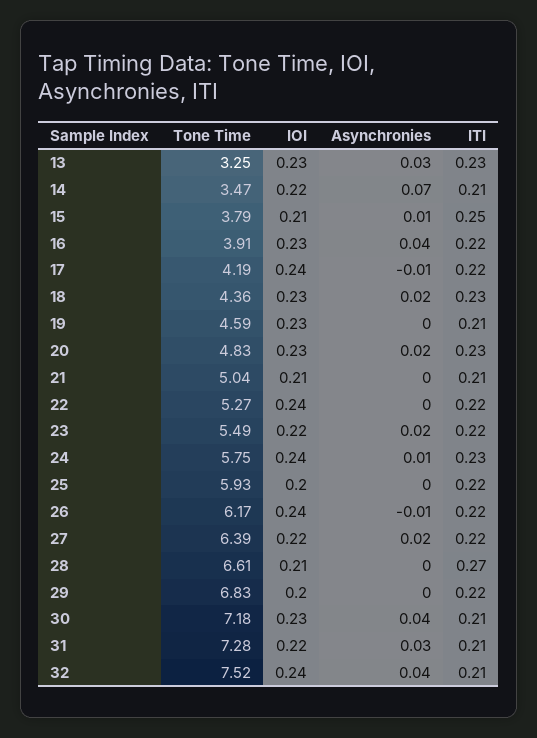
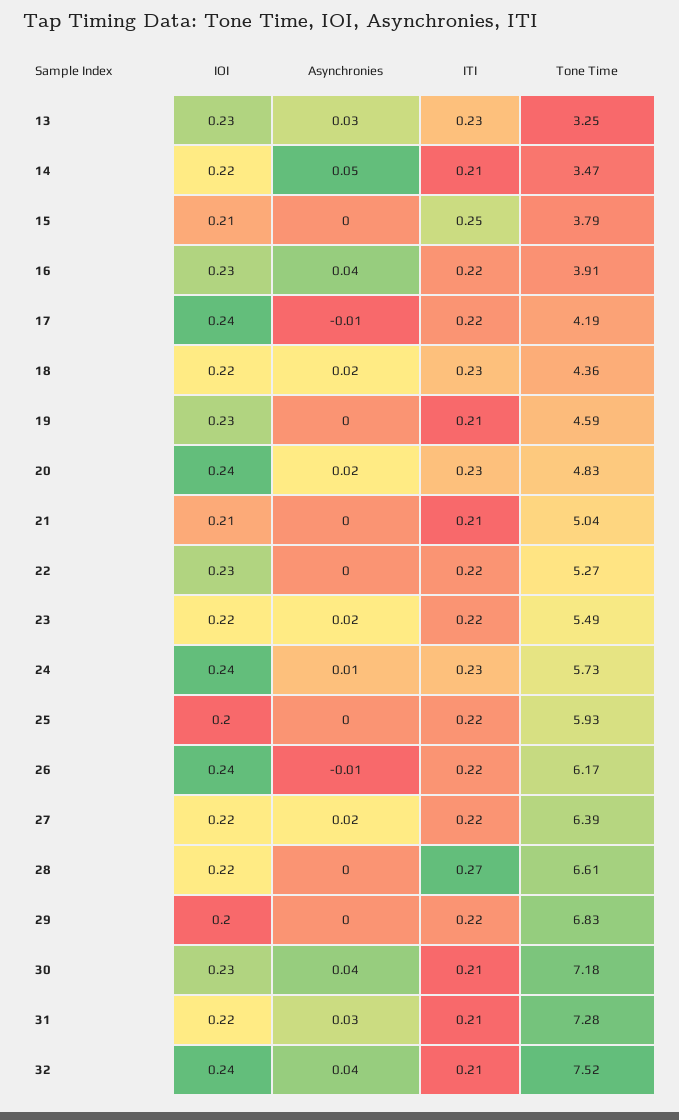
  {
    "Tone Time": {
      "13": 3.25,
      "14": 3.47,
      "15": 3.79,
      "16": 3.91,
      "17": 4.19,
      "18": 4.36,
      "19": 4.59,
      "20": 4.83,
      "21": 5.04,
      "22": 5.27,
      "23": 5.49,
-     "24": 5.75,
+     "24": 5.73,
      "25": 5.93,
      "26": 6.17,
      "27": 6.39,
      "28": 6.61,
      "29": 6.83,
      "30": 7.18,
      "31": 7.28,
      "32": 7.52
    },
    "IOI": {
      "13": 0.23,
      "14": 0.22,
      "15": 0.21,
      "16": 0.23,
      "17": 0.24,
-     "18": 0.23,
+     "18": 0.22,
      "19": 0.23,
-     "20": 0.23,
+     "20": 0.24,
      "21": 0.21,
-     "22": 0.24,
+     "22": 0.23,
      "23": 0.22,
      "24": 0.24,
      "25": 0.2,
      "26": 0.24,
      "27": 0.22,
-     "28": 0.21,
+     "28": 0.22,
      "29": 0.2,
      "30": 0.23,
      "31": 0.22,
      "32": 0.24
    },
    "Asynchronies": {
      "13": 0.03,
-     "14": 0.07,
+     "14": 0.05,
-     "15": 0.01,
+     "15": 0,
      "16": 0.04,
      "17": -0.01,
      "18": 0.02,
      "19": 0,
      "20": 0.02,
      "21": 0,
      "22": 0,
      "23": 0.02,
      "24": 0.01,
      "25": 0,
      "26": -0.01,
      "27": 0.02,
      "28": 0,
      "29": 0,
      "30": 0.04,
      "31": 0.03,
      "32": 0.04
    },
    "ITI": {
      "13": 0.23,
      "14": 0.21,
      "15": 0.25,
      "16": 0.22,
      "17": 0.22,
      "18": 0.23,
      "19": 0.21,
      "20": 0.23,
      "21": 0.21,
      "22": 0.22,
      "23": 0.22,
      "24": 0.23,
      "25": 0.22,
      "26": 0.22,
      "27": 0.22,
      "28": 0.27,
      "29": 0.22,
      "30": 0.21,
      "31": 0.21,
      "32": 0.21
    }
  }

